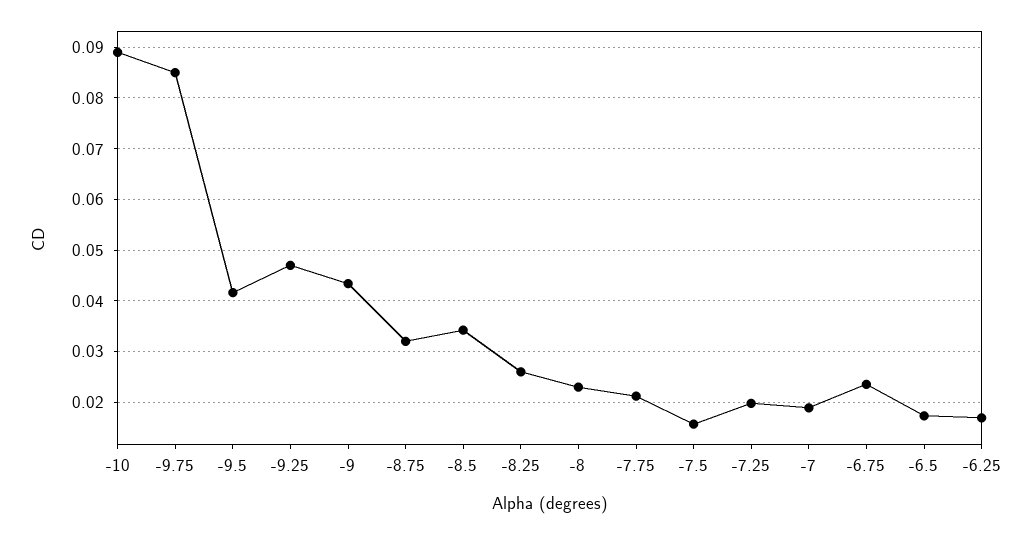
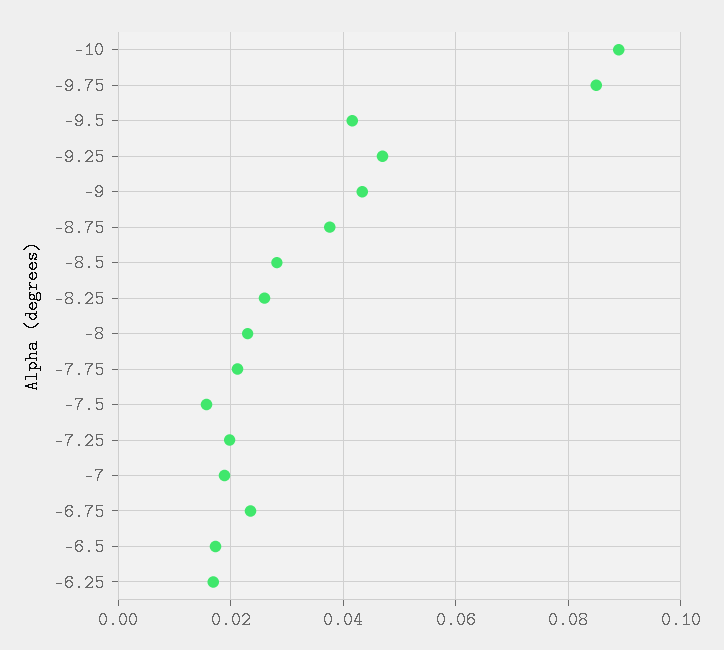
  {
    "-10": 0.09,
    "-9.75": 0.086,
    "-9.5": 0.042,
    "-9.25": 0.048,
    "-9": 0.044,
-   "-8.75": 0.032,
+   "-8.75": 0.038,
-   "-8.5": 0.034,
+   "-8.5": 0.028,
    "-8.25": 0.026,
    "-8": 0.024,
    "-7.75": 0.022,
    "-7.5": 0.016,
    "-7.25": 0.02,
    "-7": 0.018,
    "-6.75": 0.024,
    "-6.5": 0.018,
    "-6.25": 0.016
  }

